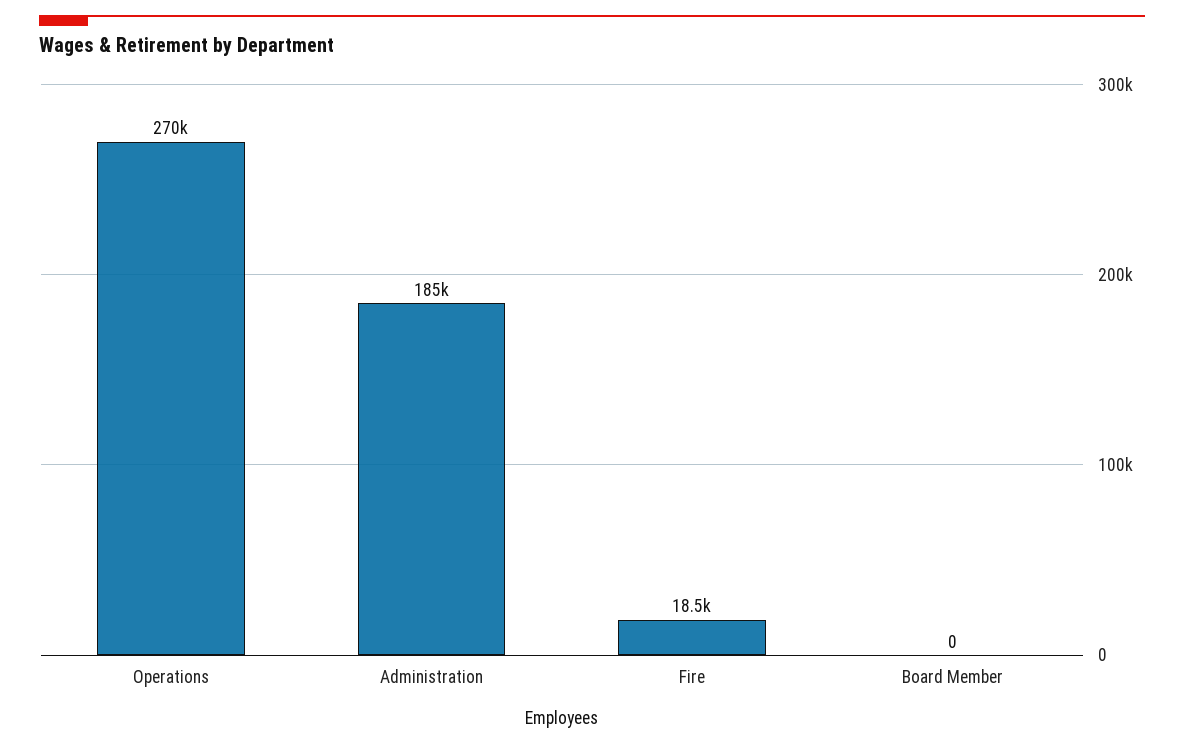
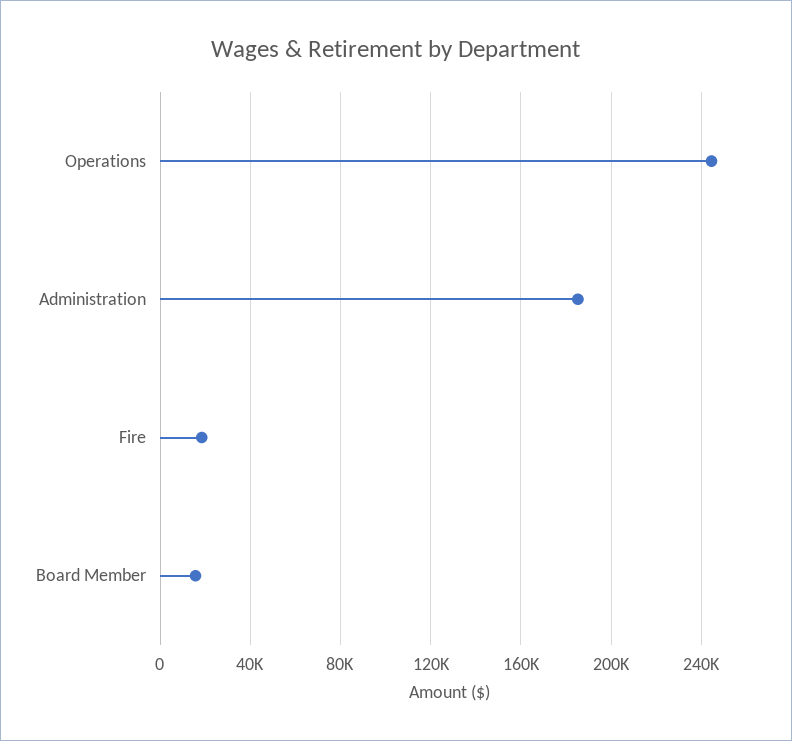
  {
-   "Operations": 270000,
+   "Operations": 245000,
    "Administration": 185000,
    "Fire": 18500,
-   "Board Member": 0
+   "Board Member": 15000
  }

